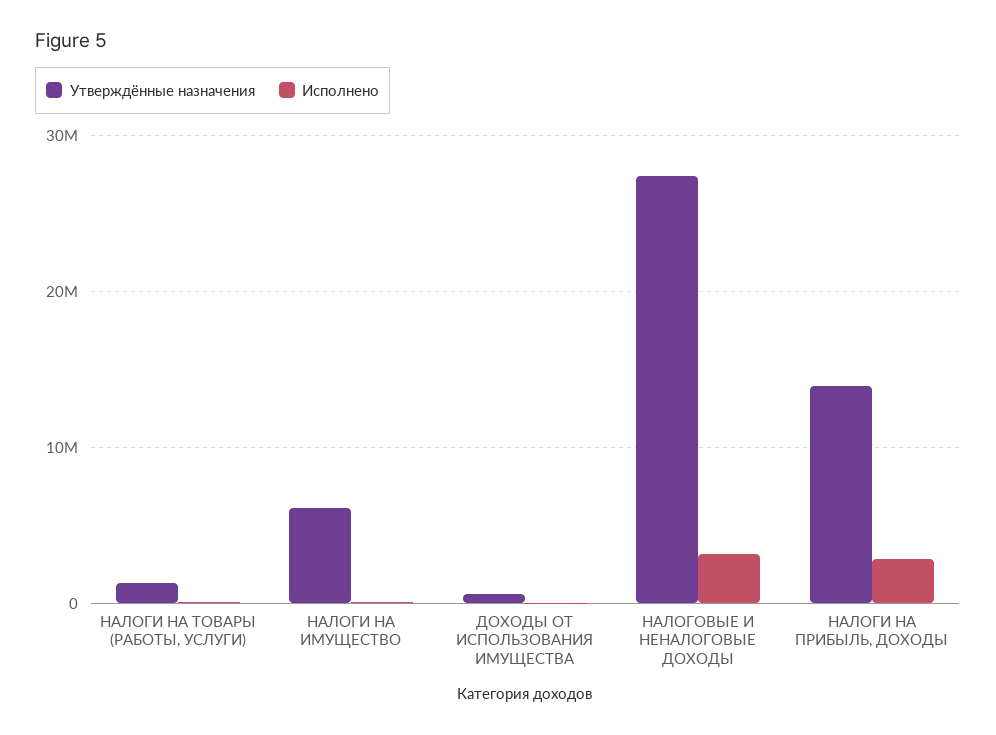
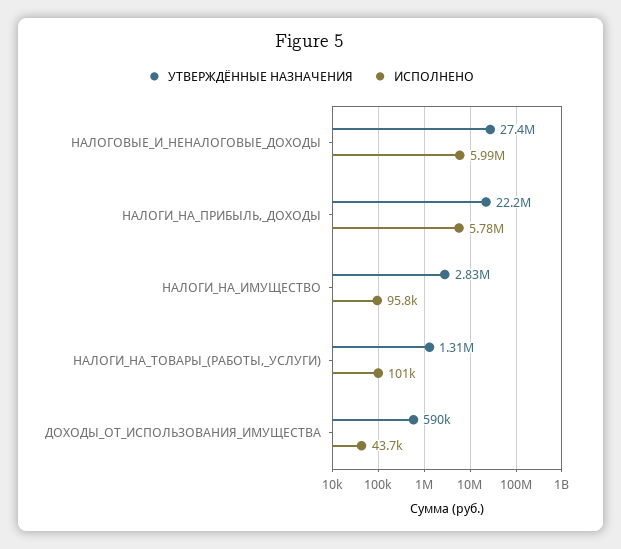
  {
    "Утверждённые назначения": {
      "НАЛОГИ НА ТОВАРЫ (РАБОТЫ, УСЛУГИ)": 1310000,
-     "НАЛОГИ НА ИМУЩЕСТВО": 6000000,
+     "НАЛОГИ НА ИМУЩЕСТВО": 2830000,
      "ДОХОДЫ ОТ ИСПОЛЬЗОВАНИЯ ИМУЩЕСТВА": 590000,
      "НАЛОГОВЫЕ И НЕНАЛОГОВЫЕ ДОХОДЫ": 27400000,
-     "НАЛОГИ НА ПРИБЫЛЬ, ДОХОДЫ": 14000000
+     "НАЛОГИ НА ПРИБЫЛЬ, ДОХОДЫ": 22200000
    },
    "Исполнено": {
      "НАЛОГИ НА ТОВАРЫ (РАБОТЫ, УСЛУГИ)": 101000,
      "НАЛОГИ НА ИМУЩЕСТВО": 95800,
      "ДОХОДЫ ОТ ИСПОЛЬЗОВАНИЯ ИМУЩЕСТВА": 43700,
-     "НАЛОГОВЫЕ И НЕНАЛОГОВЫЕ ДОХОДЫ": 3000000,
+     "НАЛОГОВЫЕ И НЕНАЛОГОВЫЕ ДОХОДЫ": 5990000,
-     "НАЛОГИ НА ПРИБЫЛЬ, ДОХОДЫ": 3000000
+     "НАЛОГИ НА ПРИБЫЛЬ, ДОХОДЫ": 5780000
    }
  }

